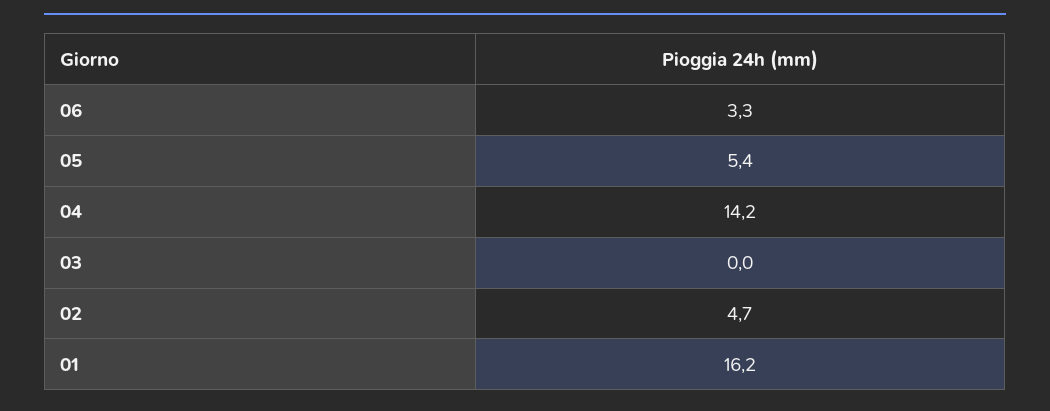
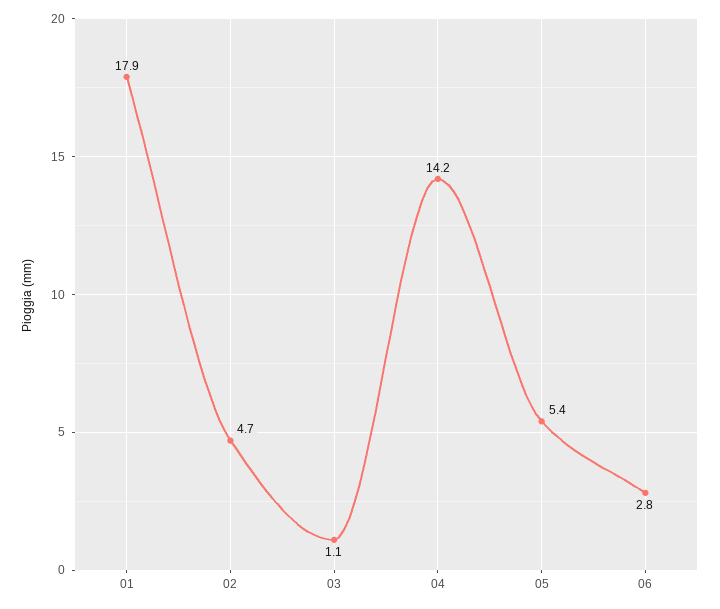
  {
-   "06": 3.3,
+   "06": 2.8,
    "05": 5.4,
    "04": 14.2,
-   "03": 0,
+   "03": 1.1,
    "02": 4.7,
-   "01": 16.2
+   "01": 17.9
  }

